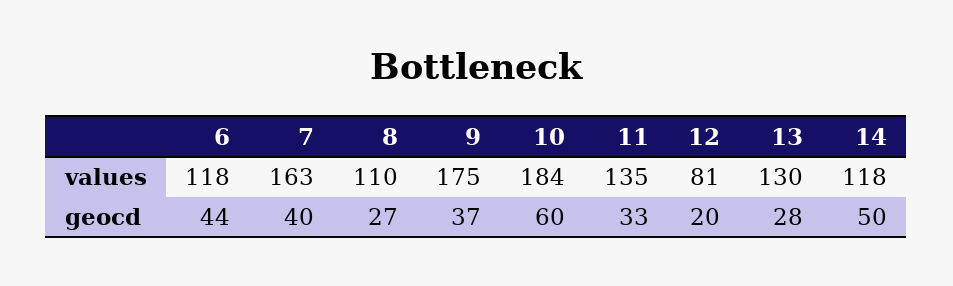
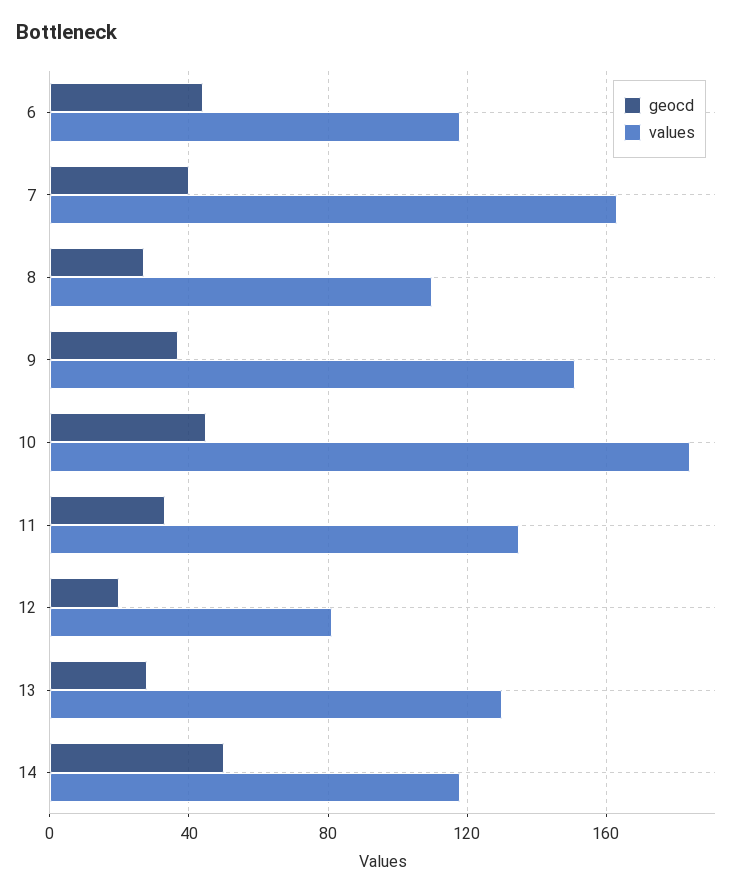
  {
    "values": {
      "6": 118,
      "7": 163,
      "8": 110,
-     "9": 175,
+     "9": 150,
      "10": 184,
      "11": 135,
      "12": 81,
      "13": 130,
      "14": 118
    },
    "geocd": {
      "6": 44,
      "7": 40,
      "8": 27,
      "9": 37,
-     "10": 60,
+     "10": 45,
      "11": 33,
      "12": 20,
      "13": 28,
      "14": 50
    }
  }

